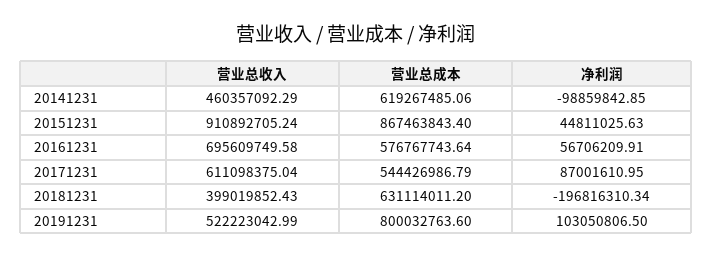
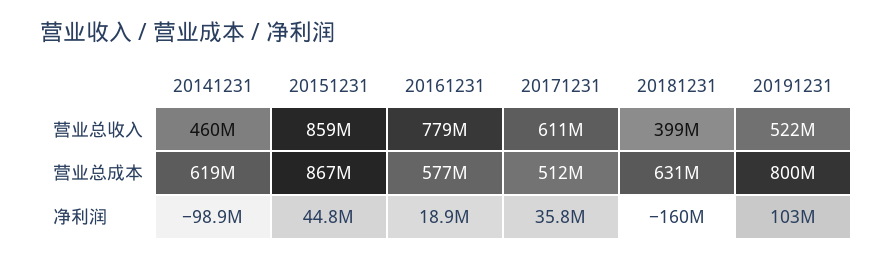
  {
    "营业总收入": {
      "20141231": 460357092.29,
-     "20151231": 910892705.24,
+     "20151231": 859000000,
-     "20161231": 695609749.58,
+     "20161231": 779000000,
      "20171231": 611098375.04,
      "20181231": 399019852.43,
      "20191231": 522223042.99
    },
    "营业总成本": {
      "20141231": 619267485.06,
      "20151231": 867463843.4,
      "20161231": 576767743.64,
-     "20171231": 544426986.79,
+     "20171231": 512000000,
      "20181231": 631114011.2,
      "20191231": 800032763.6
    },
    "净利润": {
      "20141231": -98859842.85,
      "20151231": 44811025.63,
-     "20161231": 56706209.91,
+     "20161231": 18900000,
-     "20171231": 87001610.95,
+     "20171231": 35800000,
-     "20181231": -196816310.34,
+     "20181231": -160000000,
      "20191231": 103050806.5
    }
  }

